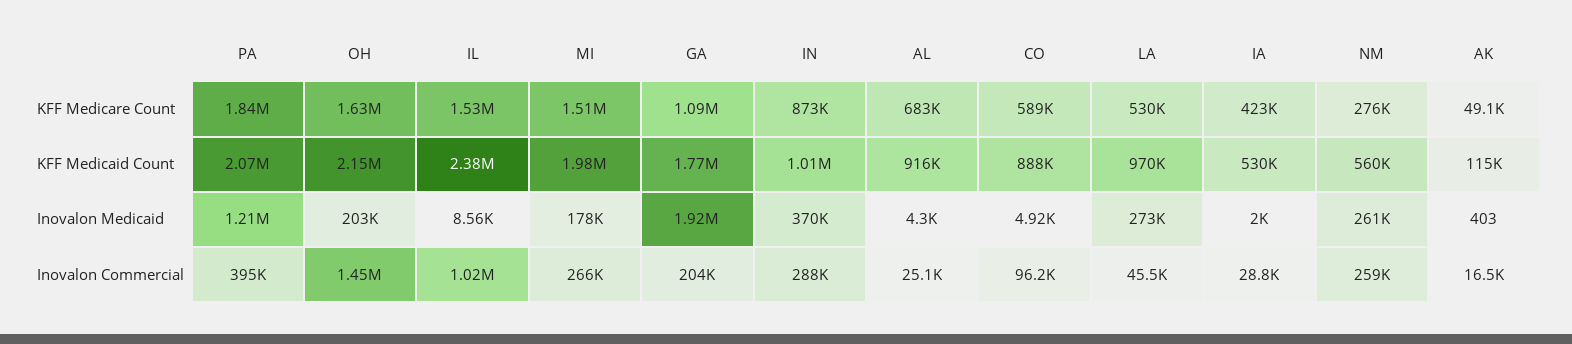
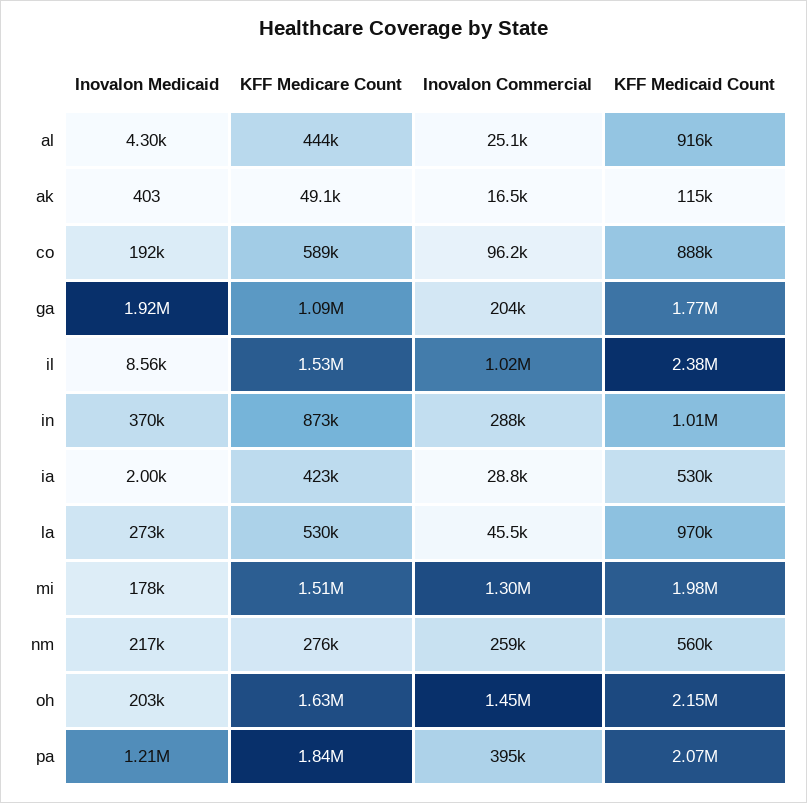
  {
    "PA": {
      "KFF Medicare Count": 1840000,
      "KFF Medicaid Count": 2070000,
      "Inovalon Medicaid": 1210000,
      "Inovalon Commercial": 395000
    },
    "OH": {
      "KFF Medicare Count": 1630000,
      "KFF Medicaid Count": 2150000,
      "Inovalon Medicaid": 203000,
      "Inovalon Commercial": 1450000
    },
    "IL": {
      "KFF Medicare Count": 1530000,
      "KFF Medicaid Count": 2380000,
      "Inovalon Medicaid": 8560,
      "Inovalon Commercial": 1020000
    },
    "MI": {
      "KFF Medicare Count": 1510000,
      "KFF Medicaid Count": 1980000,
      "Inovalon Medicaid": 178000,
-     "Inovalon Commercial": 266000
+     "Inovalon Commercial": 1300000
    },
    "GA": {
      "KFF Medicare Count": 1090000,
      "KFF Medicaid Count": 1770000,
      "Inovalon Medicaid": 1920000,
      "Inovalon Commercial": 204000
    },
    "IN": {
      "KFF Medicare Count": 873000,
      "KFF Medicaid Count": 1010000,
      "Inovalon Medicaid": 370000,
      "Inovalon Commercial": 288000
    },
    "AL": {
-     "KFF Medicare Count": 683000,
+     "KFF Medicare Count": 444000,
      "KFF Medicaid Count": 916000,
      "Inovalon Medicaid": 4300,
      "Inovalon Commercial": 25100
    },
    "CO": {
      "KFF Medicare Count": 589000,
      "KFF Medicaid Count": 888000,
-     "Inovalon Medicaid": 4920,
+     "Inovalon Medicaid": 192000,
      "Inovalon Commercial": 96200
    },
    "LA": {
      "KFF Medicare Count": 530000,
      "KFF Medicaid Count": 970000,
      "Inovalon Medicaid": 273000,
      "Inovalon Commercial": 45500
    },
    "IA": {
      "KFF Medicare Count": 423000,
      "KFF Medicaid Count": 530000,
      "Inovalon Medicaid": 2000,
      "Inovalon Commercial": 28800
    },
    "NM": {
      "KFF Medicare Count": 276000,
      "KFF Medicaid Count": 560000,
-     "Inovalon Medicaid": 261000,
+     "Inovalon Medicaid": 217000,
      "Inovalon Commercial": 259000
    },
    "AK": {
      "KFF Medicare Count": 49100,
      "KFF Medicaid Count": 115000,
      "Inovalon Medicaid": 403,
      "Inovalon Commercial": 16500
    }
  }

